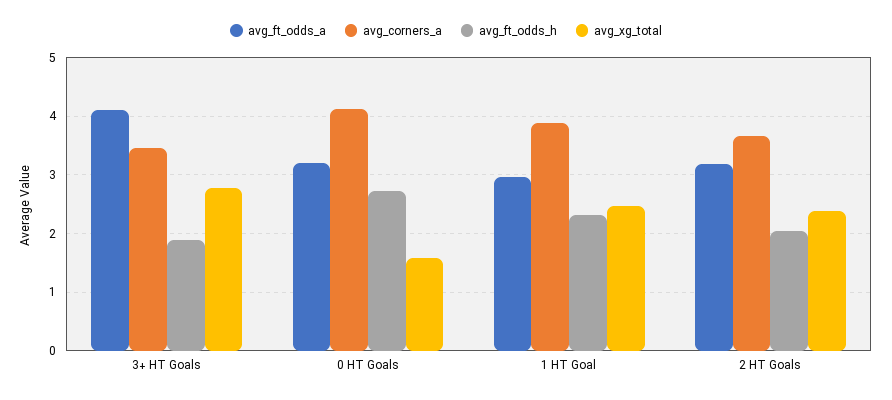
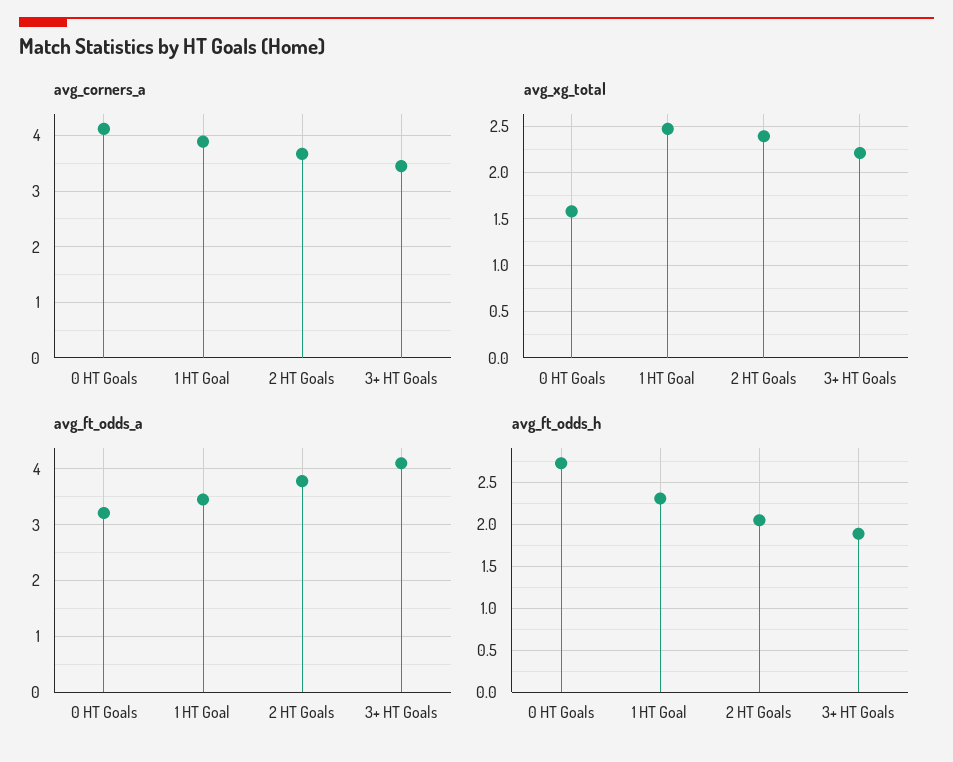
  {
    "avg_ft_odds_a": {
      "3+ HT Goals": 4.2,
      "0 HT Goals": 3.2,
-     "1 HT Goal": 3,
+     "1 HT Goal": 3.4,
-     "2 HT Goals": 3.2
+     "2 HT Goals": 3.8
    },
    "avg_corners_a": {
      "3+ HT Goals": 3.4,
      "0 HT Goals": 4.2,
      "1 HT Goal": 3.8,
      "2 HT Goals": 3.6
    },
    "avg_ft_odds_h": {
      "3+ HT Goals": 1.9,
      "0 HT Goals": 2.7,
      "1 HT Goal": 2.3,
      "2 HT Goals": 2.1
    },
    "avg_xg_total": {
-     "3+ HT Goals": 2.8,
+     "3+ HT Goals": 2.2,
      "0 HT Goals": 1.6,
      "1 HT Goal": 2.5,
      "2 HT Goals": 2.4
    }
  }

